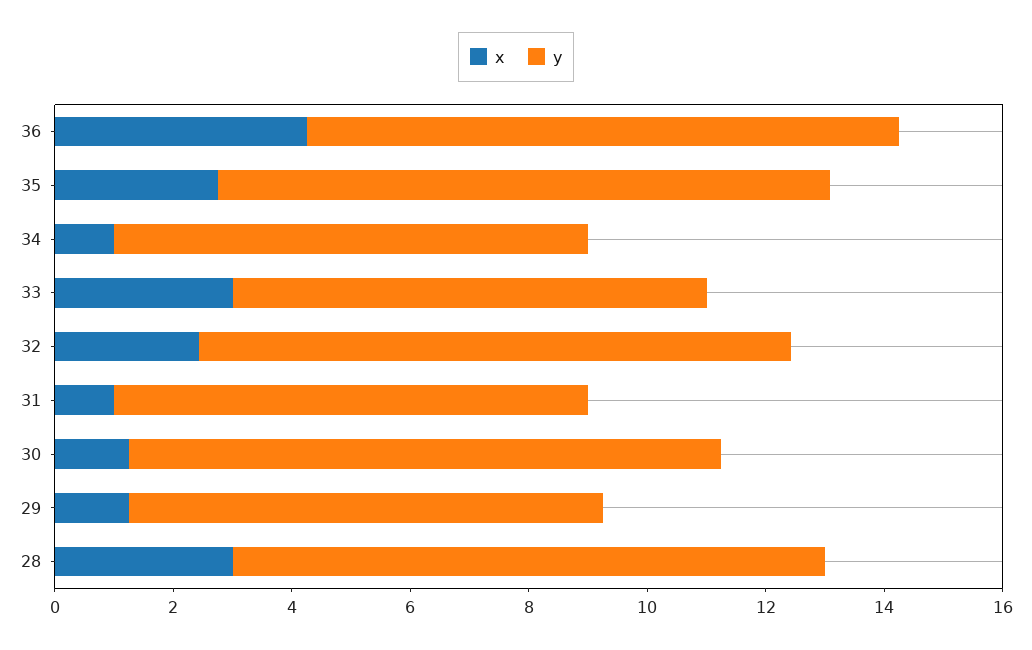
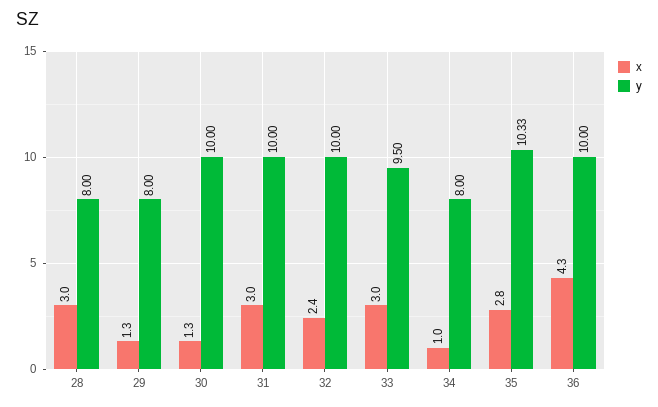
  {
    "x": {
      "36": 4.3,
      "35": 2.8,
      "34": 1,
      "33": 3,
      "32": 2.4,
-     "31": 1,
+     "31": 3,
      "30": 1.3,
      "29": 1.3,
      "28": 3
    },
    "y": {
      "36": 10,
      "35": 10.33,
      "34": 8,
-     "33": 8,
+     "33": 9.5,
      "32": 10,
-     "31": 8,
+     "31": 10,
      "30": 10,
      "29": 8,
-     "28": 10
+     "28": 8
    }
  }

